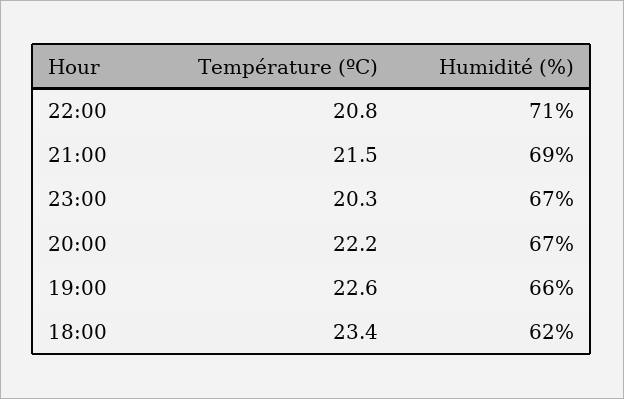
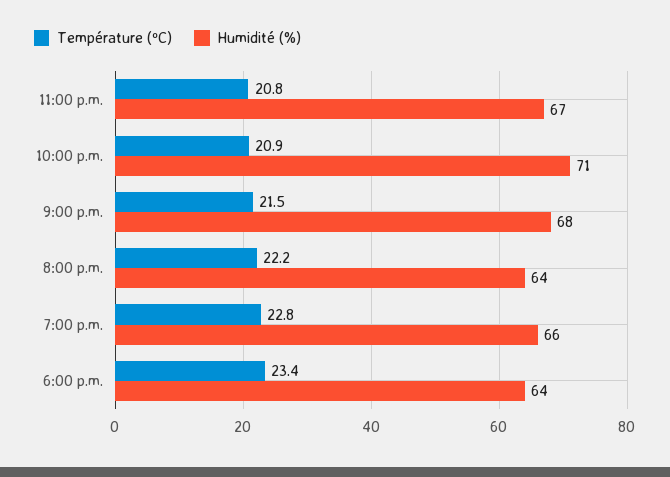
  {
    "Température (ºC)": {
-     "22:00": 20.8,
+     "22:00": 20.9,
      "21:00": 21.5,
-     "23:00": 20.3,
+     "23:00": 20.8,
      "20:00": 22.2,
-     "19:00": 22.6,
+     "19:00": 22.8,
      "18:00": 23.4
    },
    "Humidité (%)": {
      "22:00": 71,
-     "21:00": 69,
+     "21:00": 68,
      "23:00": 67,
-     "20:00": 67,
+     "20:00": 64,
      "19:00": 66,
-     "18:00": 62
+     "18:00": 64
    }
  }

